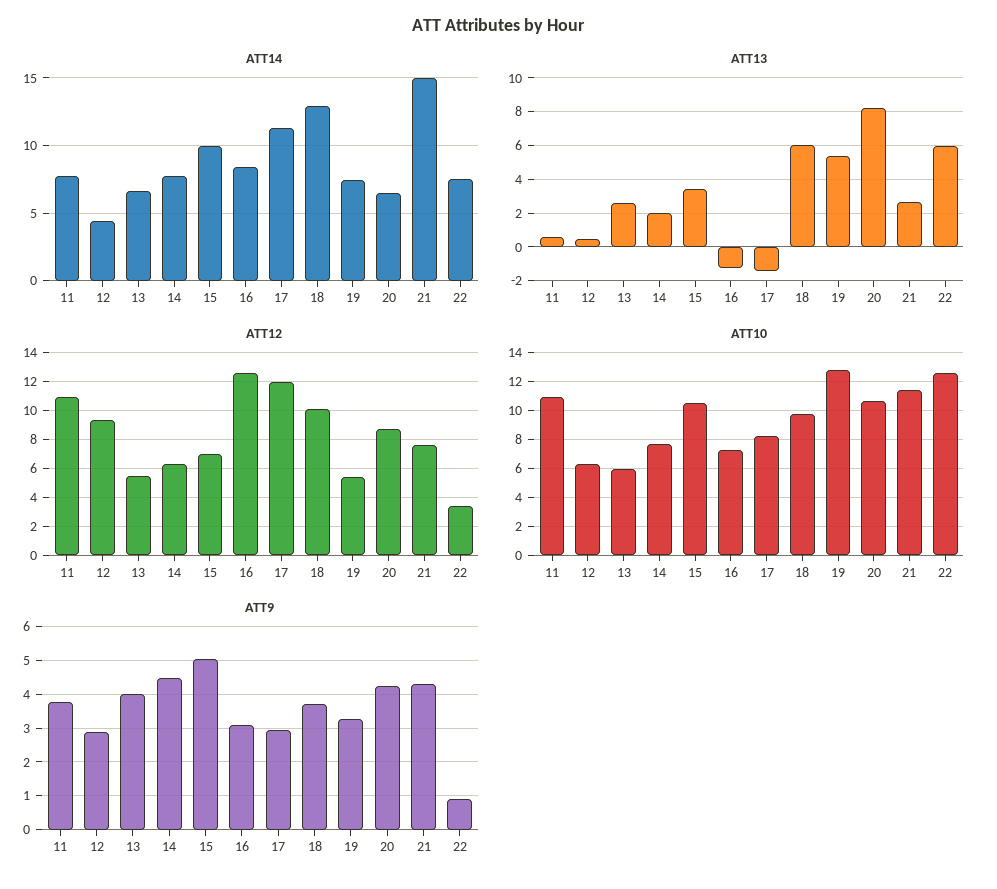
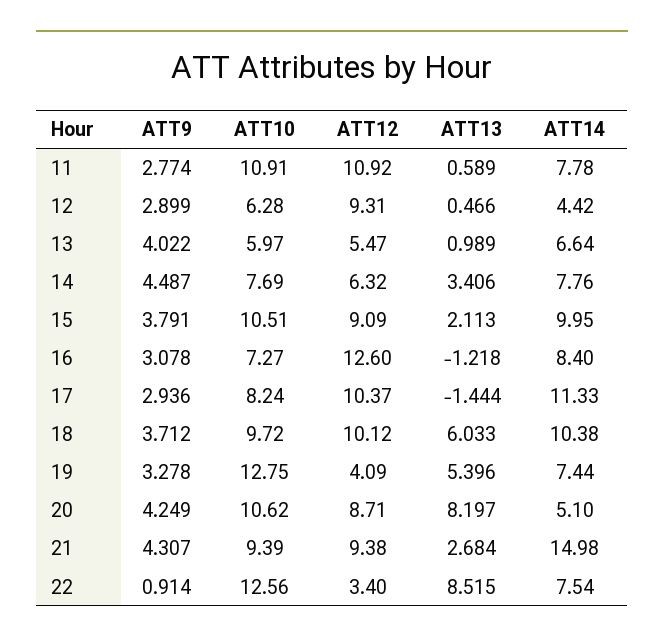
  {
    "ATT14": {
      "11": 7.78,
      "12": 4.42,
      "13": 6.64,
      "14": 7.76,
      "15": 9.95,
      "16": 8.4,
      "17": 11.33,
-     "18": 13,
+     "18": 10.38,
      "19": 7.44,
-     "20": 6.5,
+     "20": 5.1,
      "21": 14.98,
      "22": 7.54
    },
    "ATT13": {
      "11": 0.589,
      "12": 0.466,
-     "13": 2.5,
+     "13": 0.989,
-     "14": 2,
+     "14": 3.406,
-     "15": 3.5,
+     "15": 2.113,
      "16": -1.218,
      "17": -1.444,
      "18": 6.033,
      "19": 5.396,
      "20": 8.197,
      "21": 2.684,
-     "22": 6
+     "22": 8.515
    },
    "ATT12": {
      "11": 10.92,
      "12": 9.31,
      "13": 5.47,
      "14": 6.32,
-     "15": 7,
+     "15": 9.09,
      "16": 12.6,
-     "17": 12,
+     "17": 10.37,
      "18": 10.12,
-     "19": 5.5,
+     "19": 4.09,
      "20": 8.71,
-     "21": 7.5,
+     "21": 9.38,
      "22": 3.4
    },
    "ATT10": {
      "11": 10.91,
      "12": 6.28,
      "13": 5.97,
      "14": 7.69,
      "15": 10.51,
      "16": 7.27,
      "17": 8.24,
      "18": 9.72,
      "19": 12.75,
      "20": 10.62,
-     "21": 11.5,
+     "21": 9.39,
      "22": 12.56
    },
    "ATT9": {
-     "11": 3.8,
+     "11": 2.774,
      "12": 2.899,
      "13": 4.022,
      "14": 4.487,
-     "15": 5,
+     "15": 3.791,
      "16": 3.078,
      "17": 2.936,
      "18": 3.712,
      "19": 3.278,
      "20": 4.249,
      "21": 4.307,
      "22": 0.914
    }
  }

